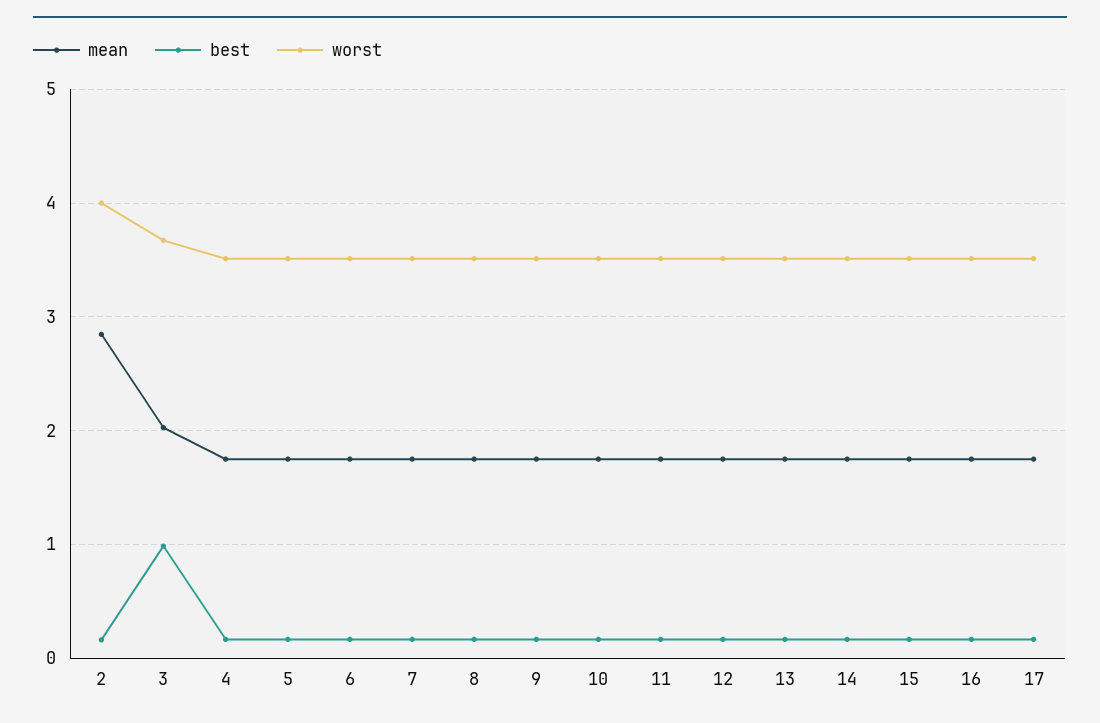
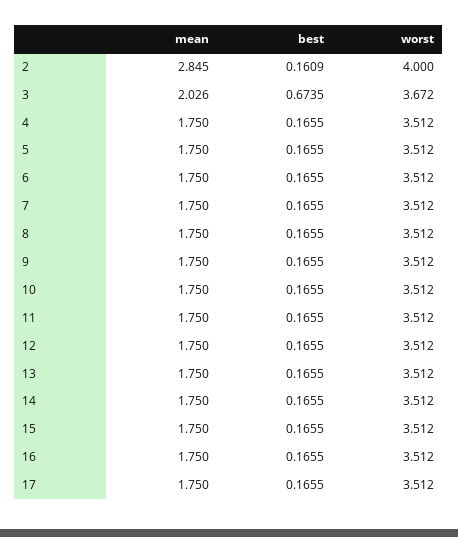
  {
    "mean": {
      "2": 2.845,
      "3": 2.026,
      "4": 1.75,
      "5": 1.75,
      "6": 1.75,
      "7": 1.75,
      "8": 1.75,
      "9": 1.75,
      "10": 1.75,
      "11": 1.75,
      "12": 1.75,
      "13": 1.75,
      "14": 1.75,
      "15": 1.75,
      "16": 1.75,
      "17": 1.75
    },
    "best": {
      "2": 0.1609,
-     "3": 1,
+     "3": 0.6735,
      "4": 0.1655,
      "5": 0.1655,
      "6": 0.1655,
      "7": 0.1655,
      "8": 0.1655,
      "9": 0.1655,
      "10": 0.1655,
      "11": 0.1655,
      "12": 0.1655,
      "13": 0.1655,
      "14": 0.1655,
      "15": 0.1655,
      "16": 0.1655,
      "17": 0.1655
    },
    "worst": {
      "2": 4,
      "3": 3.672,
      "4": 3.512,
      "5": 3.512,
      "6": 3.512,
      "7": 3.512,
      "8": 3.512,
      "9": 3.512,
      "10": 3.512,
      "11": 3.512,
      "12": 3.512,
      "13": 3.512,
      "14": 3.512,
      "15": 3.512,
      "16": 3.512,
      "17": 3.512
    }
  }

